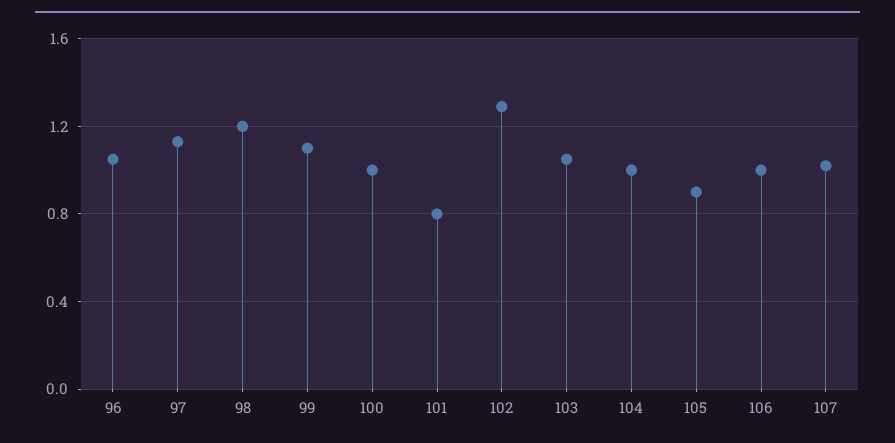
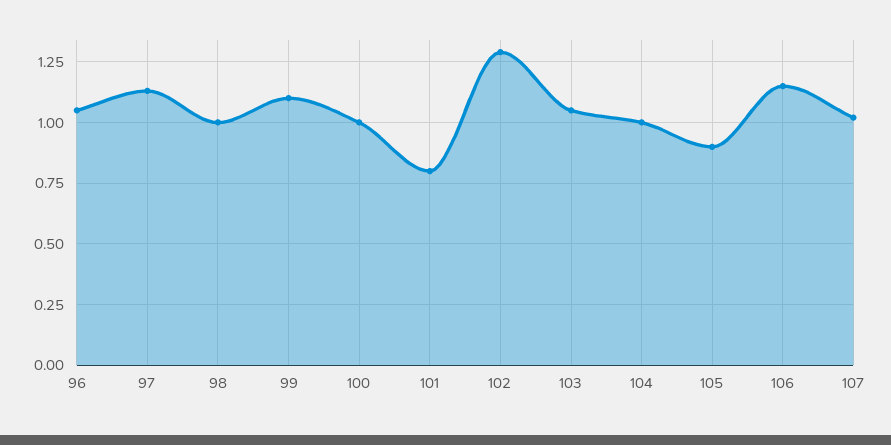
  {
    "96": 1.05,
    "97": 1.15,
-   "98": 1.2,
+   "98": 1,
    "99": 1.1,
    "100": 1,
    "101": 0.8,
    "102": 1.3,
    "103": 1.05,
    "104": 1,
    "105": 0.9,
-   "106": 1,
+   "106": 1.15,
    "107": 1
  }

